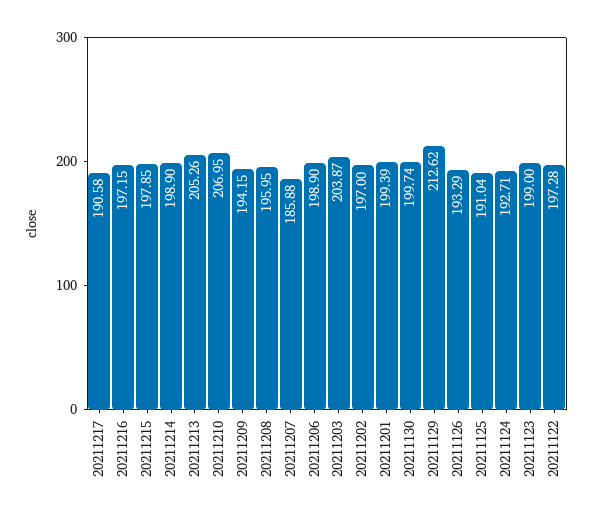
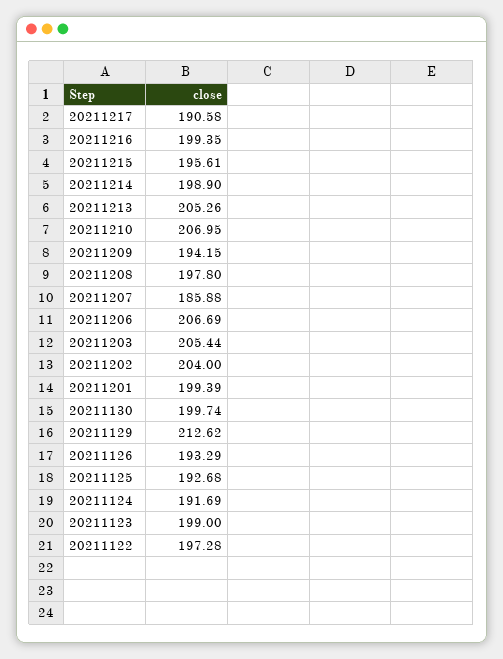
  {
    "20211217": 190.58,
-   "20211216": 197.15,
+   "20211216": 199.35,
-   "20211215": 197.85,
+   "20211215": 195.61,
    "20211214": 198.9,
    "20211213": 205.26,
    "20211210": 206.95,
    "20211209": 194.15,
-   "20211208": 195.95,
+   "20211208": 197.8,
    "20211207": 185.88,
-   "20211206": 198.9,
+   "20211206": 206.69,
-   "20211203": 203.87,
+   "20211203": 205.44,
-   "20211202": 197,
+   "20211202": 204,
    "20211201": 199.39,
    "20211130": 199.74,
    "20211129": 212.62,
    "20211126": 193.29,
-   "20211125": 191.04,
+   "20211125": 192.68,
-   "20211124": 192.71,
+   "20211124": 191.69,
    "20211123": 199,
    "20211122": 197.28
  }

